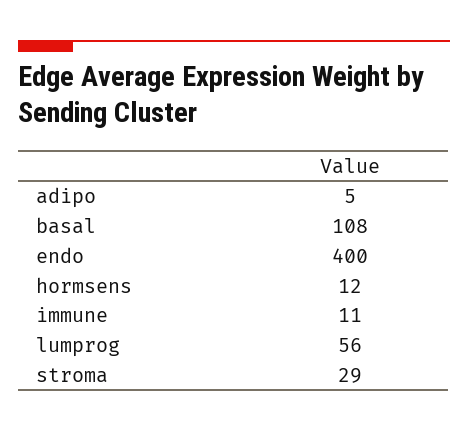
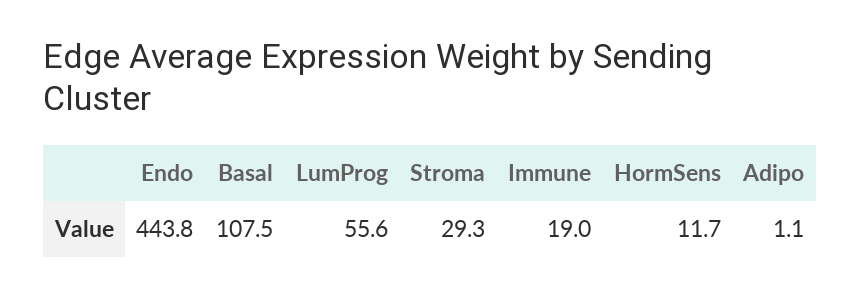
  {
-   "adipo": 5,
+   "adipo": 1.1,
    "basal": 107.5,
-   "endo": 400,
+   "endo": 443.8,
    "hormsens": 11.7,
-   "immune": 11,
+   "immune": 19,
    "lumprog": 55.6,
    "stroma": 29.3
  }

